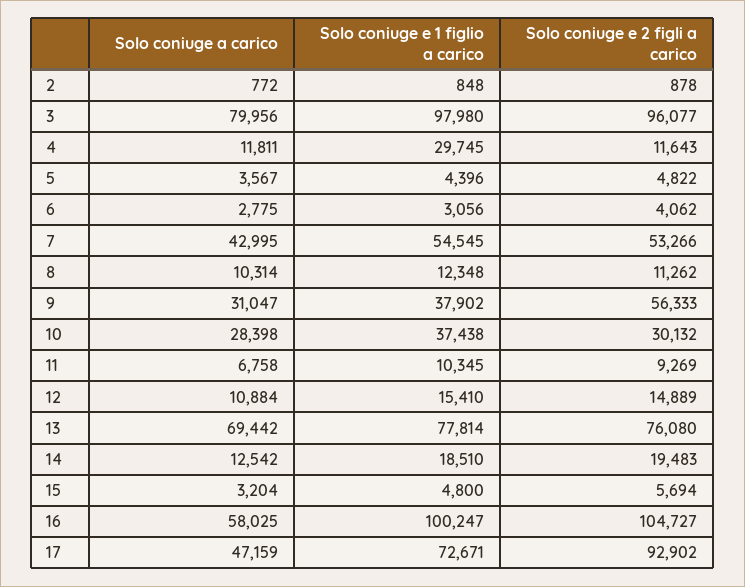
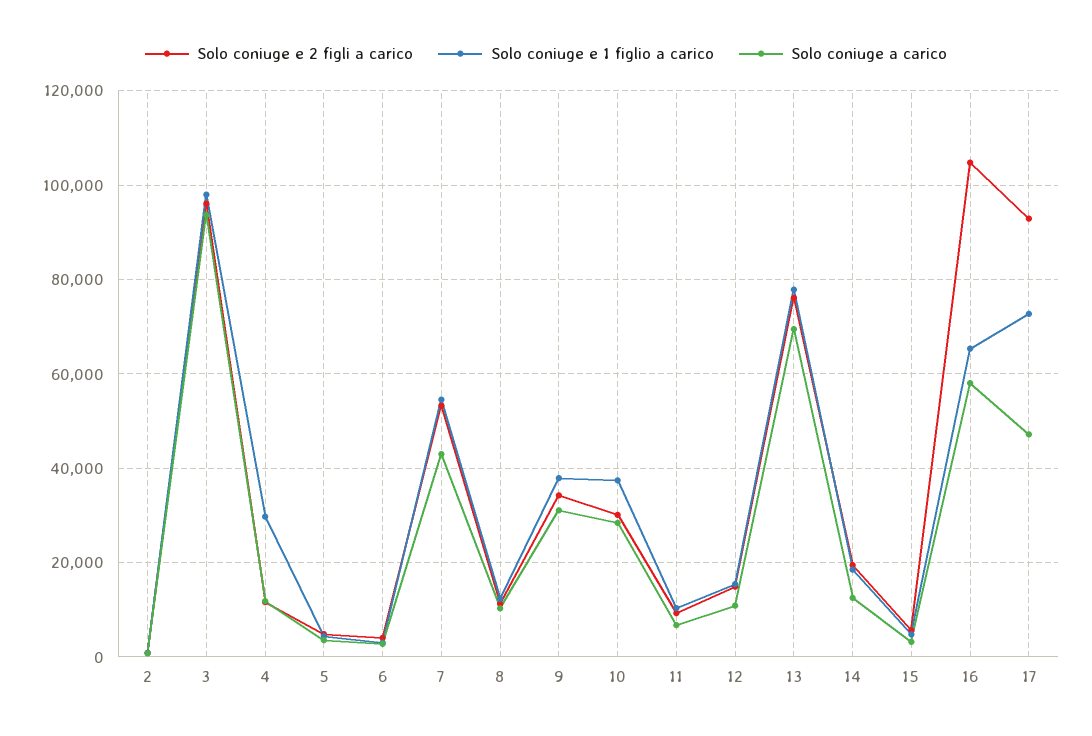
  {
    "Solo coniuge a carico": {
      "2": 772,
-     "3": 79956,
+     "3": 94000,
      "4": 11811,
      "5": 3567,
      "6": 2775,
      "7": 42995,
      "8": 10314,
      "9": 31047,
      "10": 28398,
      "11": 6758,
      "12": 10884,
      "13": 69442,
      "14": 12542,
      "15": 3204,
      "16": 58025,
      "17": 47159
    },
    "Solo coniuge e 1 figlio a carico": {
      "2": 848,
      "3": 97980,
      "4": 29745,
      "5": 4396,
      "6": 3056,
      "7": 54545,
      "8": 12348,
      "9": 37902,
      "10": 37438,
      "11": 10345,
      "12": 15410,
      "13": 77814,
      "14": 18510,
      "15": 4800,
-     "16": 100247,
+     "16": 66000,
      "17": 72671
    },
    "Solo coniuge e 2 figli a carico": {
      "2": 878,
      "3": 96077,
      "4": 11643,
      "5": 4822,
      "6": 4062,
      "7": 53266,
      "8": 11262,
-     "9": 56333,
+     "9": 34000,
      "10": 30132,
      "11": 9269,
      "12": 14889,
      "13": 76080,
      "14": 19483,
      "15": 5694,
      "16": 104727,
      "17": 92902
    }
  }

